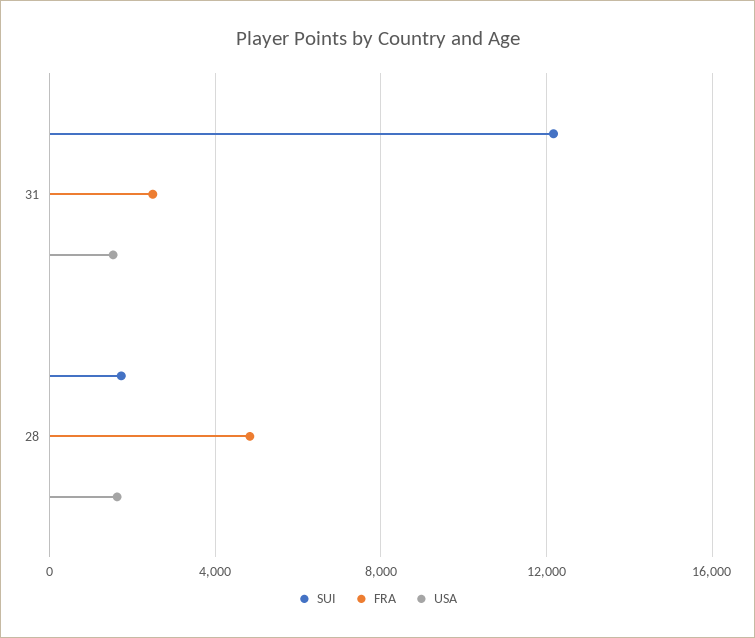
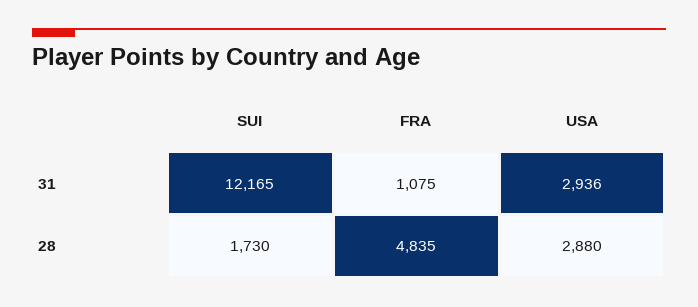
  {
    "SUI": {
      "31": 12165,
      "28": 1730
    },
    "FRA": {
-     "31": 2500,
+     "31": 1075,
      "28": 4835
    },
    "USA": {
-     "31": 1500,
+     "31": 2936,
-     "28": 1500
+     "28": 2880
    }
  }

